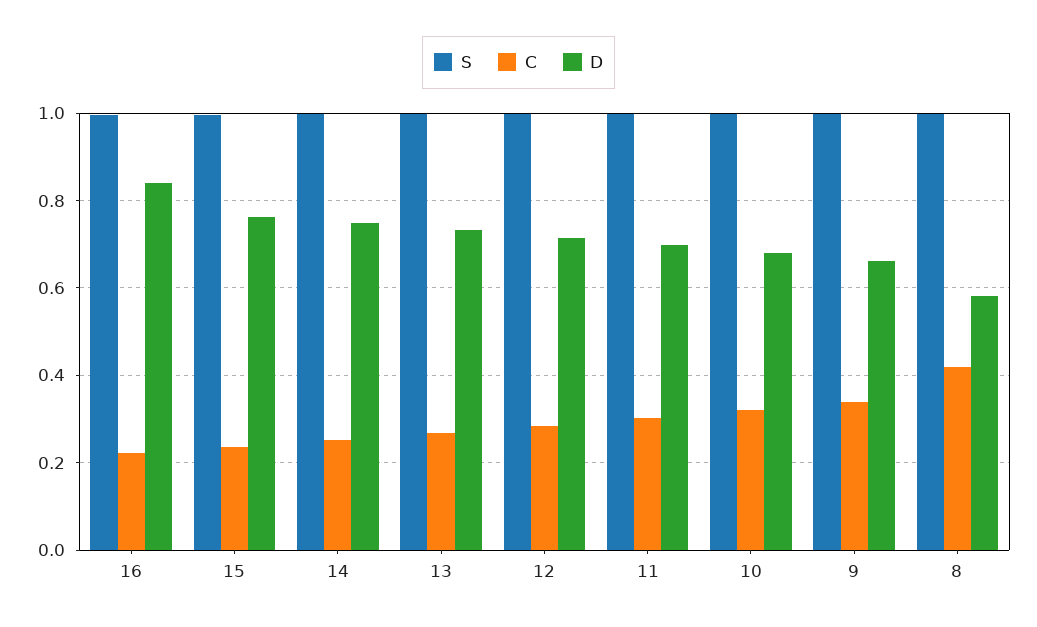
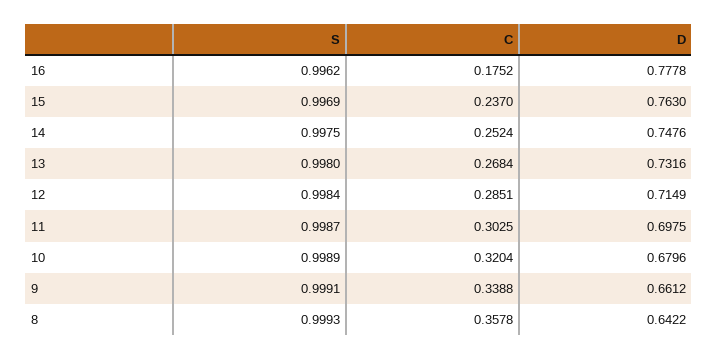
  {
    "S": {
      "16": 0.9962,
      "15": 0.9969,
      "14": 0.9975,
      "13": 0.998,
      "12": 0.9984,
      "11": 0.9987,
      "10": 0.9989,
      "9": 0.9991,
      "8": 0.9993
    },
    "C": {
-     "16": 0.22,
+     "16": 0.1752,
      "15": 0.237,
      "14": 0.2524,
      "13": 0.2684,
      "12": 0.2851,
      "11": 0.3025,
      "10": 0.3204,
      "9": 0.3388,
-     "8": 0.42
+     "8": 0.3578
    },
    "D": {
-     "16": 0.84,
+     "16": 0.7778,
      "15": 0.763,
      "14": 0.7476,
      "13": 0.7316,
      "12": 0.7149,
      "11": 0.6975,
      "10": 0.6796,
      "9": 0.6612,
-     "8": 0.58
+     "8": 0.6422
    }
  }

